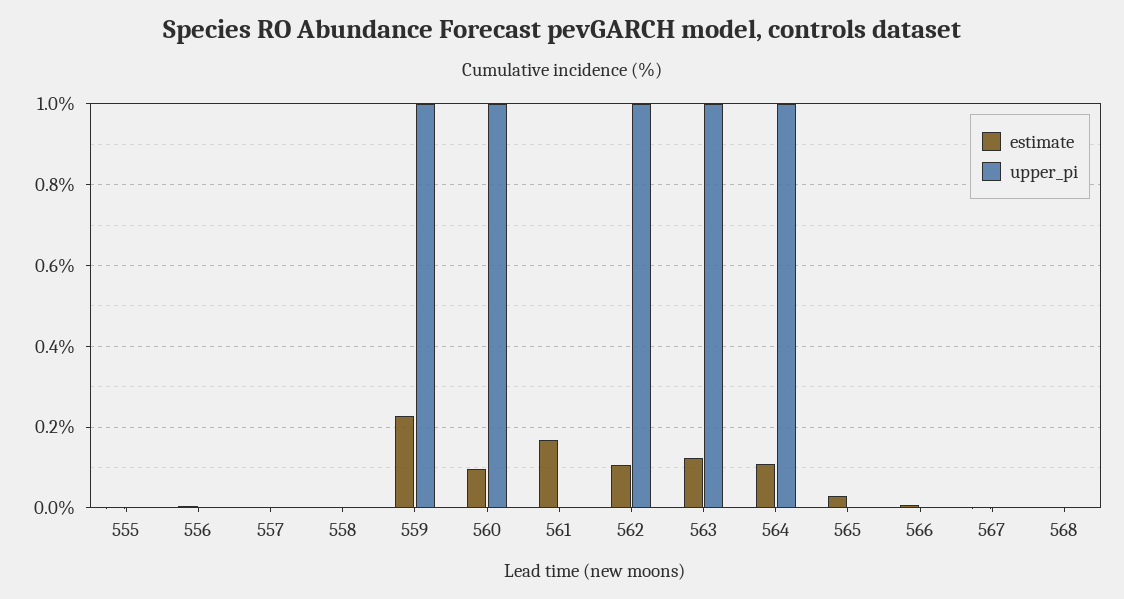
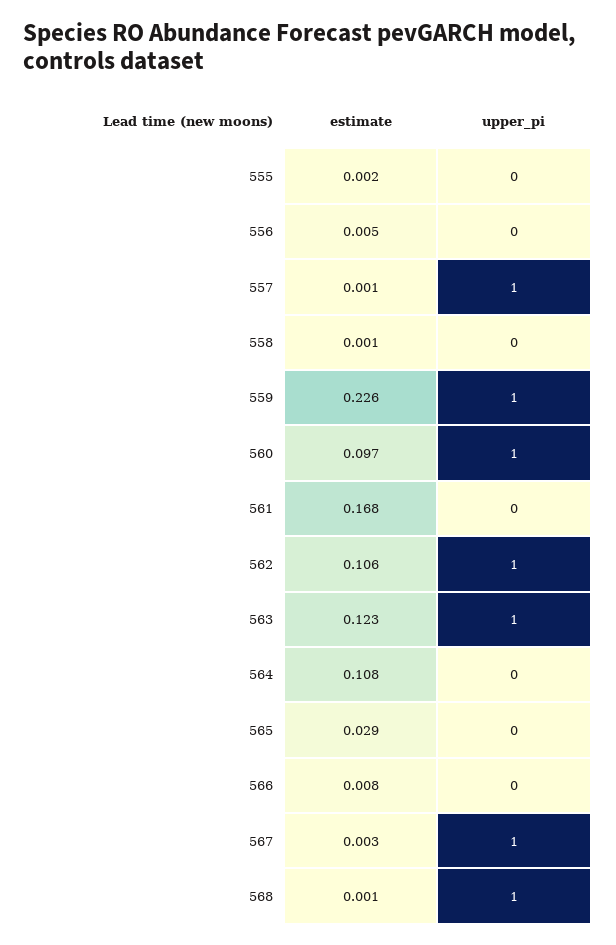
  {
    "estimate": {
      "555": 0.002,
      "556": 0.005,
      "557": 0.001,
      "558": 0.001,
      "559": 0.226,
      "560": 0.097,
      "561": 0.168,
      "562": 0.106,
      "563": 0.123,
      "564": 0.108,
      "565": 0.029,
      "566": 0.008,
      "567": 0.003,
      "568": 0.001
    },
    "upper_pi": {
      "555": 0,
      "556": 0,
-     "557": 0,
+     "557": 1,
      "558": 0,
      "559": 1,
      "560": 1,
      "561": 0,
      "562": 1,
      "563": 1,
-     "564": 1,
+     "564": 0,
      "565": 0,
      "566": 0,
-     "567": 0,
+     "567": 1,
-     "568": 0
+     "568": 1
    }
  }

